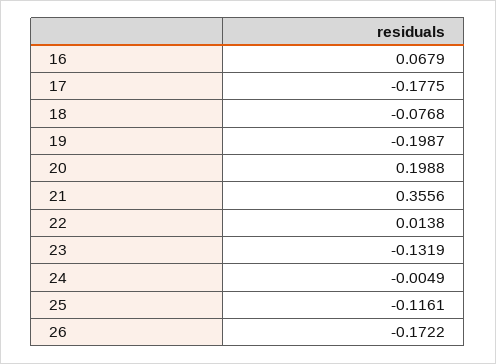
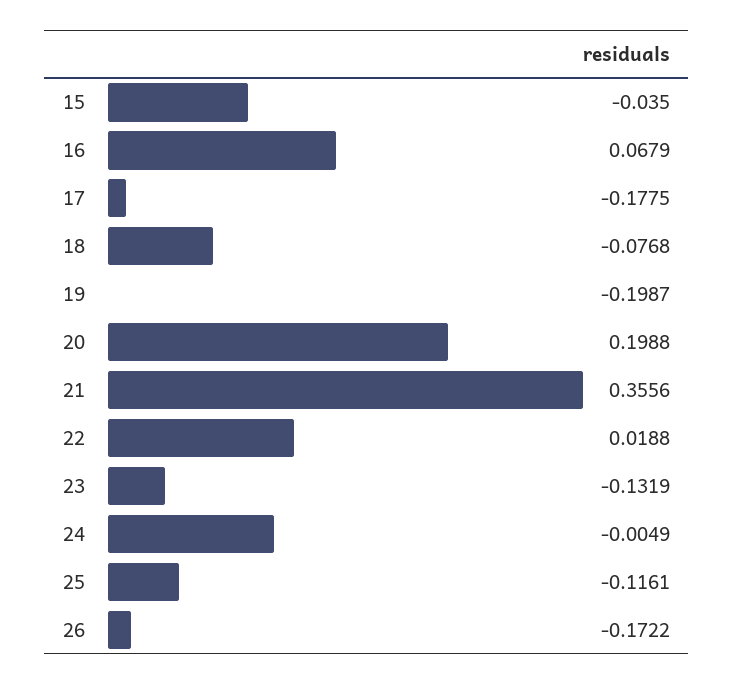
  {
    "16": 0.0679,
    "17": -0.1775,
    "18": -0.0768,
    "19": -0.1987,
    "20": 0.1988,
    "21": 0.3556,
-   "22": 0.0138,
+   "22": 0.0188,
    "23": -0.1319,
    "24": -0.0049,
    "25": -0.1161,
-   "26": -0.1722
+   "26": -0.1722,
+   "15": -0.035
  }

